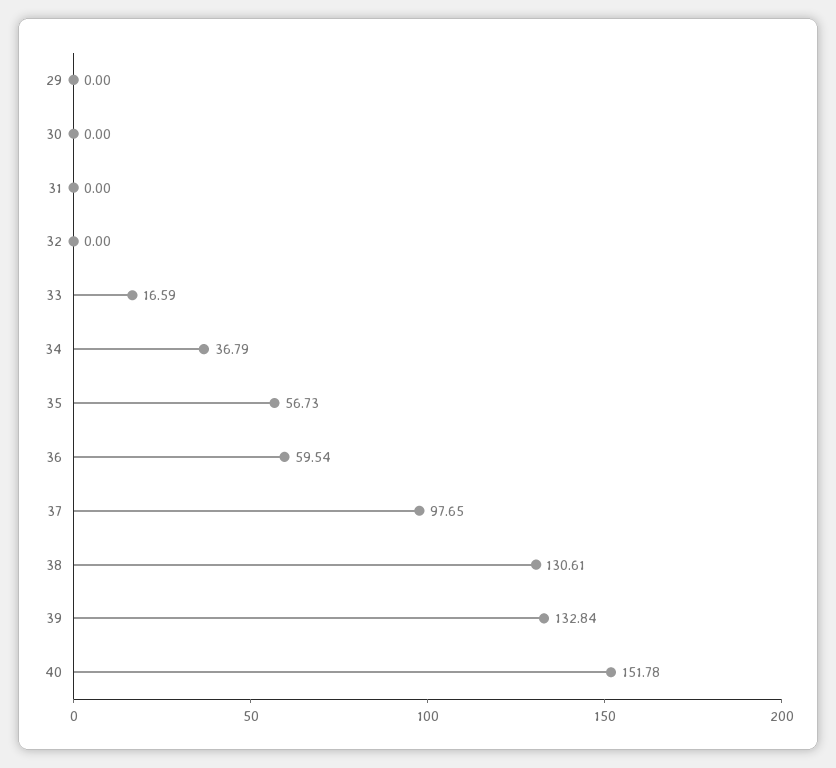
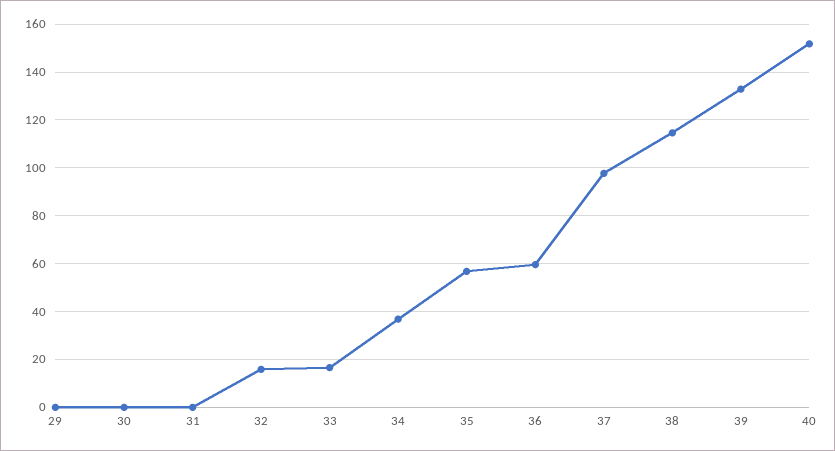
  {
    "29": 0,
    "30": 0,
    "31": 0,
-   "32": 0,
+   "32": 15,
    "33": 16.59,
    "34": 36.79,
    "35": 56.73,
    "36": 59.54,
    "37": 97.65,
-   "38": 130.61,
+   "38": 115,
    "39": 132.84,
    "40": 151.78
  }

